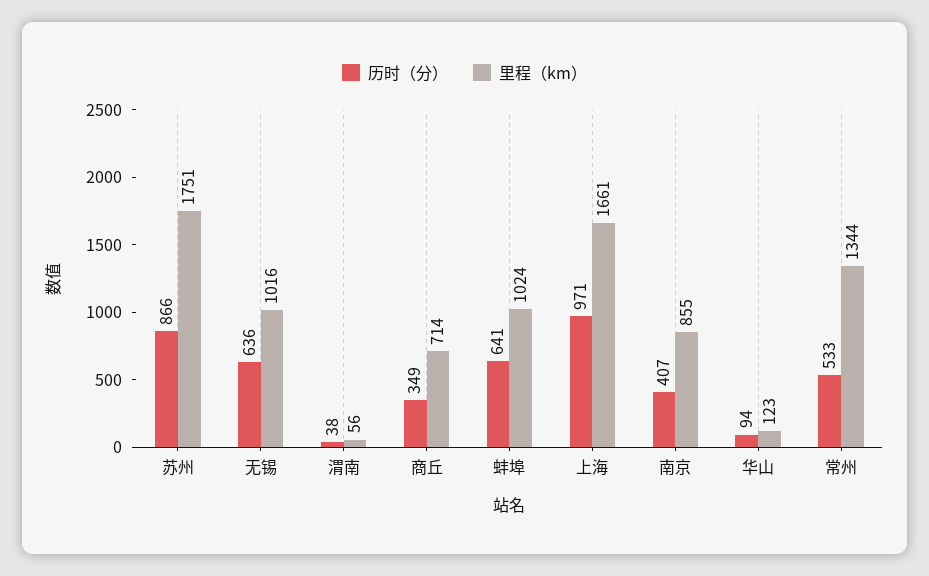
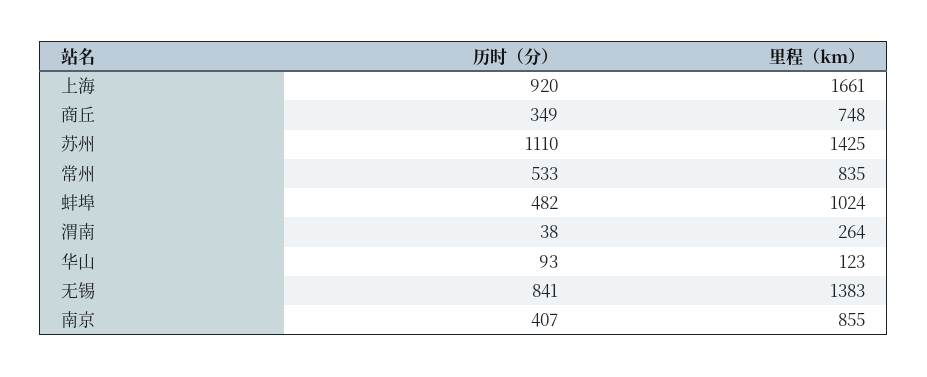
  {
    "历时（分）": {
-     "苏州": 866,
+     "苏州": 1110,
-     "无锡": 636,
+     "无锡": 841,
      "渭南": 38,
      "商丘": 349,
-     "蚌埠": 641,
+     "蚌埠": 482,
-     "上海": 971,
+     "上海": 920,
      "南京": 407,
-     "华山": 94,
+     "华山": 93,
      "常州": 533
    },
    "里程（km）": {
-     "苏州": 1751,
+     "苏州": 1425,
-     "无锡": 1016,
+     "无锡": 1383,
-     "渭南": 56,
+     "渭南": 264,
-     "商丘": 714,
+     "商丘": 748,
      "蚌埠": 1024,
      "上海": 1661,
      "南京": 855,
      "华山": 123,
-     "常州": 1344
+     "常州": 835
    }
  }

